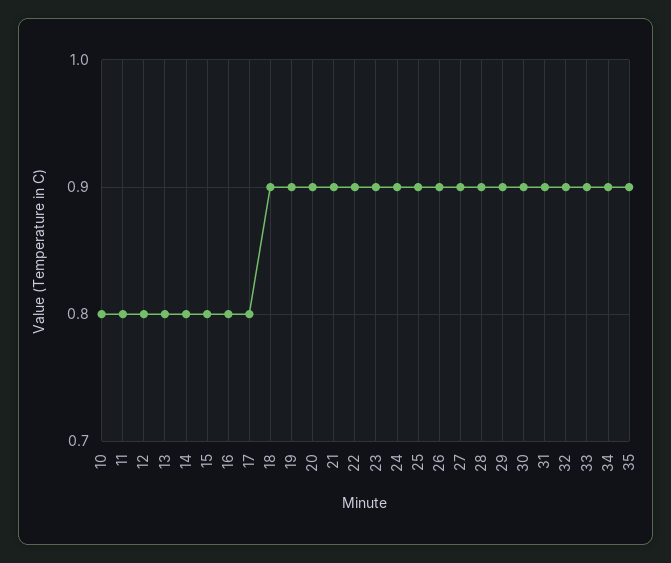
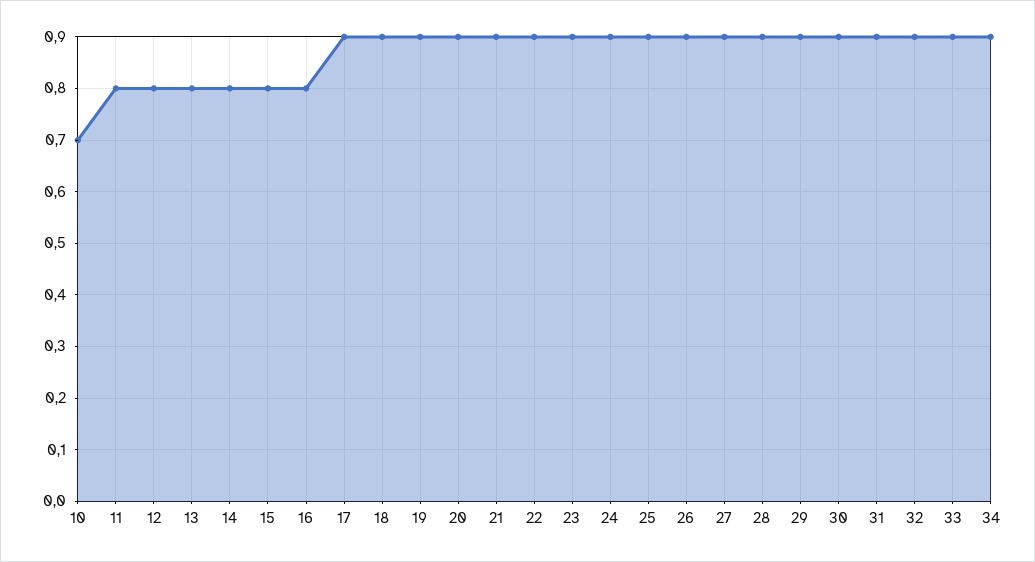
  {
-   "10": 0.8,
+   "10": 0.7,
    "11": 0.8,
    "12": 0.8,
    "13": 0.8,
    "14": 0.8,
    "15": 0.8,
    "16": 0.8,
-   "17": 0.8,
+   "17": 0.9,
    "18": 0.9,
    "19": 0.9,
    "20": 0.9,
    "21": 0.9,
    "22": 0.9,
    "23": 0.9,
    "24": 0.9,
    "25": 0.9,
    "26": 0.9,
    "27": 0.9,
    "28": 0.9,
    "29": 0.9,
    "30": 0.9,
    "31": 0.9,
    "32": 0.9,
    "33": 0.9,
-   "34": 0.9,
+   "34": 0.9
-   "35": 0.9
  }

